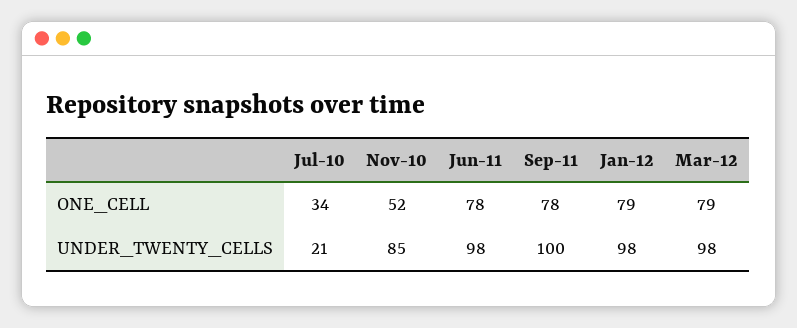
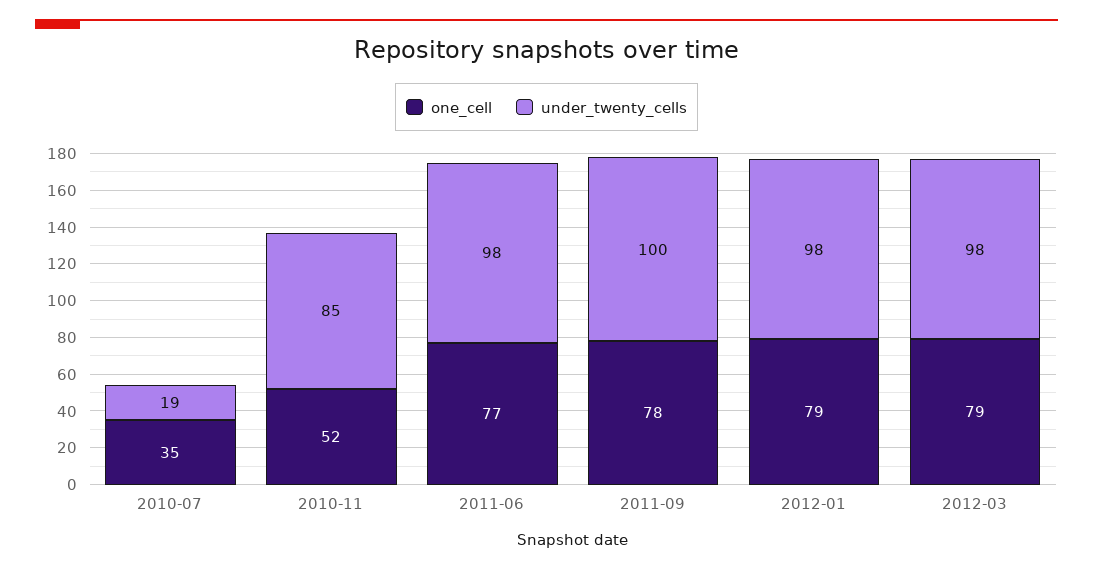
  {
    "ONE_CELL": {
-     "Jul-10": 34,
+     "Jul-10": 35,
      "Nov-10": 52,
-     "Jun-11": 78,
+     "Jun-11": 77,
      "Sep-11": 78,
      "Jan-12": 79,
      "Mar-12": 79
    },
    "UNDER_TWENTY_CELLS": {
-     "Jul-10": 21,
+     "Jul-10": 19,
      "Nov-10": 85,
      "Jun-11": 98,
      "Sep-11": 100,
      "Jan-12": 98,
      "Mar-12": 98
    }
  }

